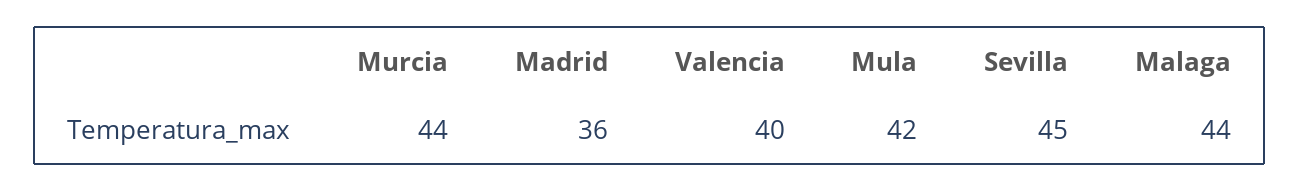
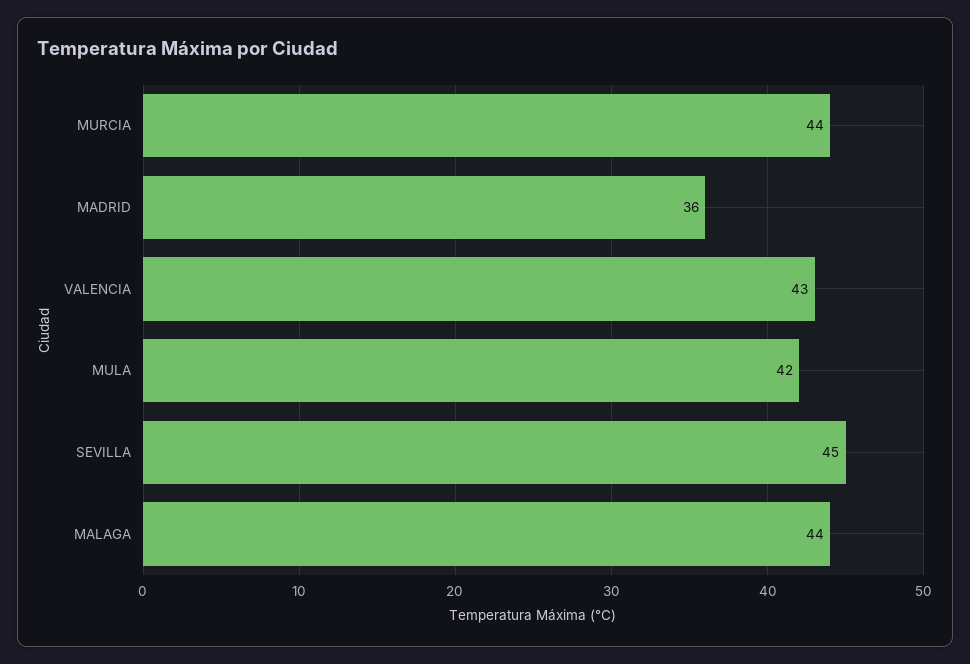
  {
    "Murcia": 44,
    "Madrid": 36,
-   "Valencia": 40,
+   "Valencia": 43,
    "Mula": 42,
    "Sevilla": 45,
    "Malaga": 44
  }

